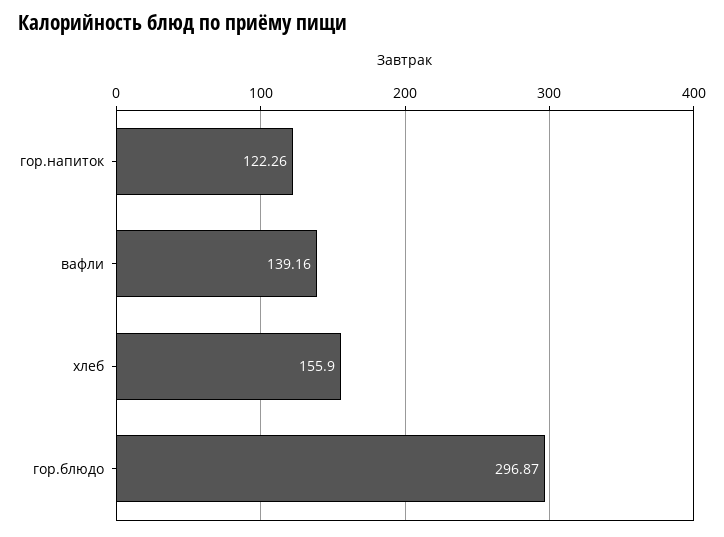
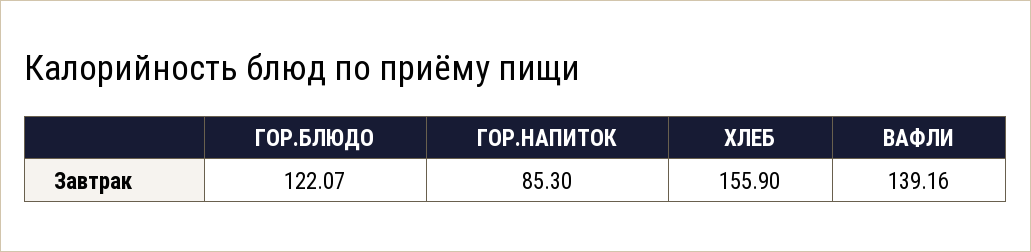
  {
-   "гор.напиток": 122.26,
+   "гор.напиток": 85.3,
    "вафли": 139.16,
    "хлеб": 155.9,
-   "гор.блюдо": 296.87
+   "гор.блюдо": 122.07
  }

